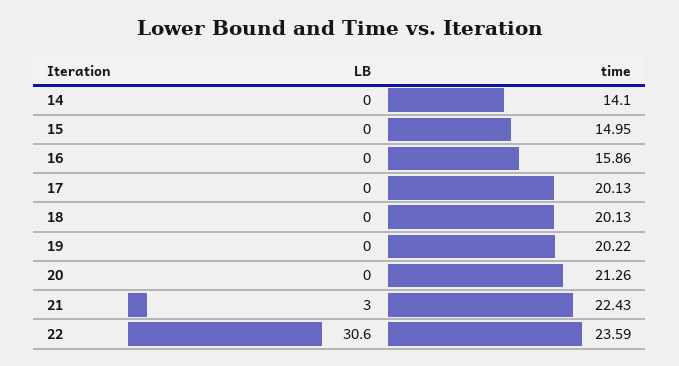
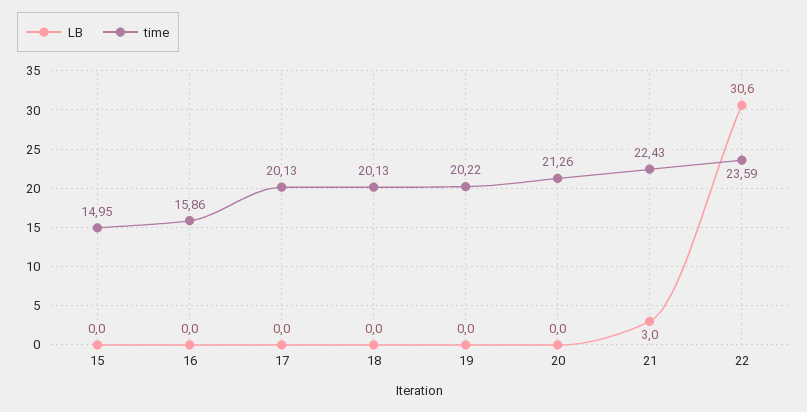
  {
    "LB": {
-     "14": 0,
      "15": 0,
      "16": 0,
      "17": 0,
      "18": 0,
      "19": 0,
      "20": 0,
      "21": 3,
      "22": 30.6
    },
    "time": {
-     "14": 14.1,
      "15": 14.95,
      "16": 15.86,
      "17": 20.13,
      "18": 20.13,
      "19": 20.22,
      "20": 21.26,
      "21": 22.43,
      "22": 23.59
    }
  }

